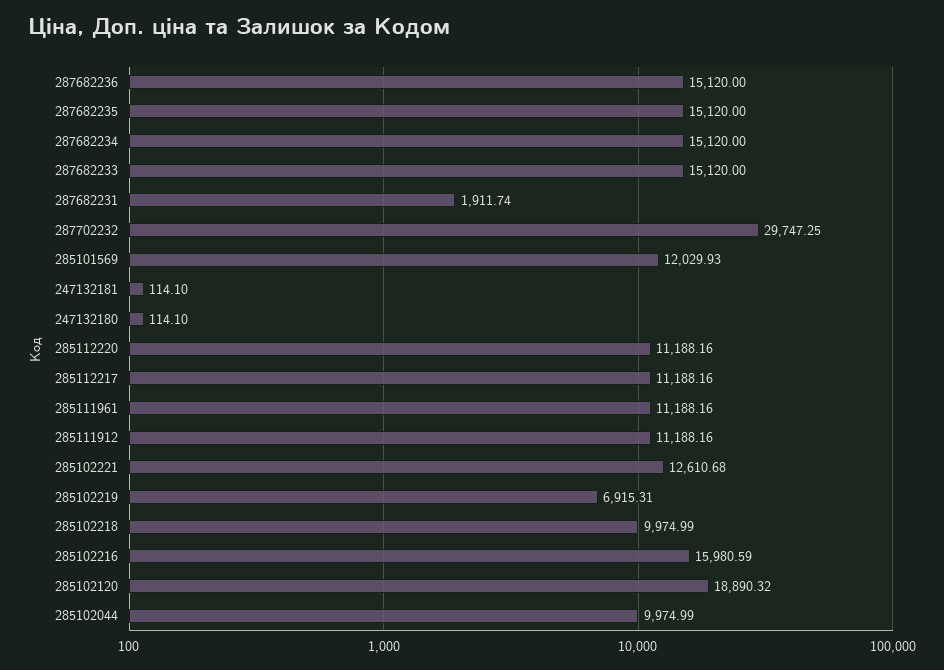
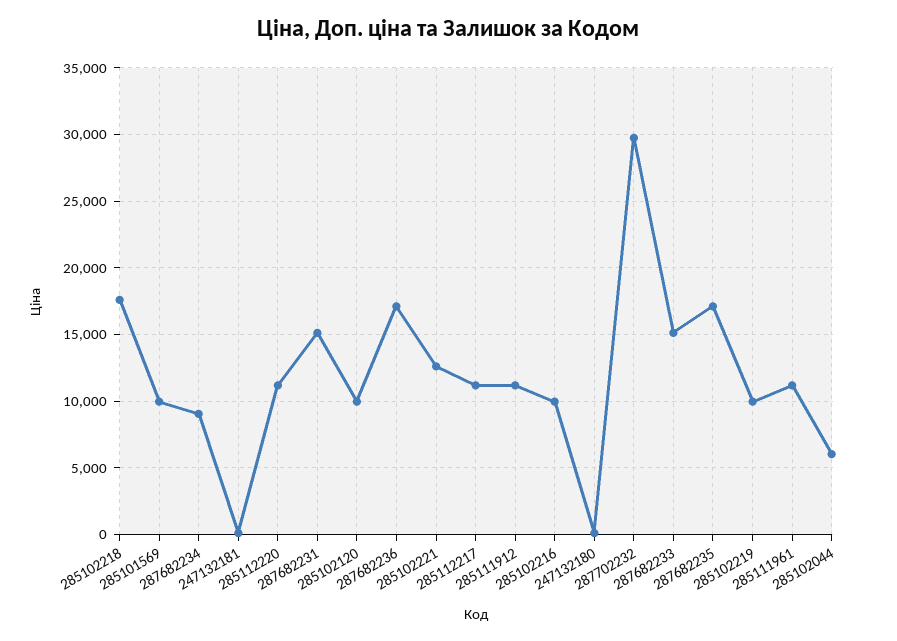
  {
-   "287682236": 15120,
+   "287682236": 17000,
-   "287682235": 15120,
+   "287682235": 17000,
-   "287682234": 15120,
+   "287682234": 9000,
    "287682233": 15120,
-   "287682231": 1911.74,
+   "287682231": 15000,
    "287702232": 29747.25,
-   "285101569": 12029.93,
+   "285101569": 10000,
    "247132181": 114.1,
    "247132180": 114.1,
    "285112220": 11188.16,
    "285112217": 11188.16,
    "285111961": 11188.16,
    "285111912": 11188.16,
    "285102221": 12610.68,
-   "285102219": 6915.31,
+   "285102219": 10000,
-   "285102218": 9974.99,
+   "285102218": 17500,
-   "285102216": 15980.59,
+   "285102216": 10000,
-   "285102120": 18890.32,
+   "285102120": 10000,
-   "285102044": 9974.99
+   "285102044": 6000
  }

